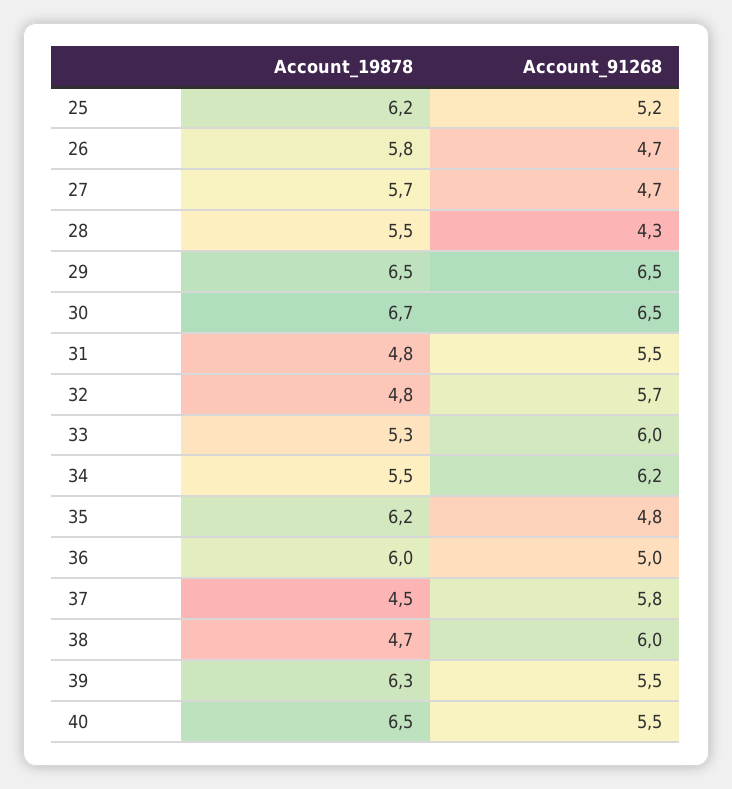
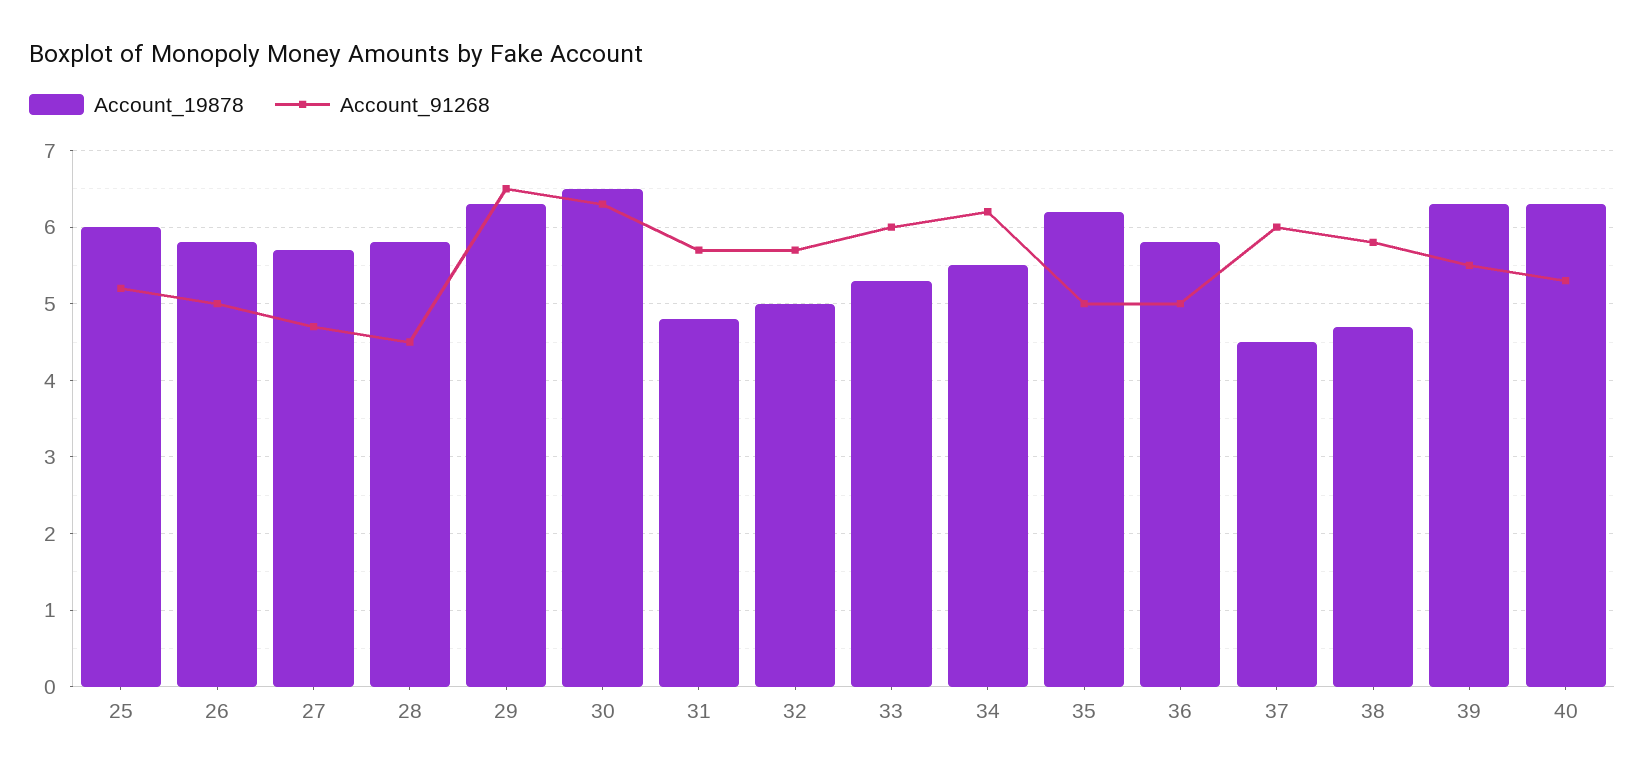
  {
    "Account_19878": {
-     "25": 6.2,
+     "25": 6,
      "26": 5.8,
      "27": 5.7,
-     "28": 5.5,
+     "28": 5.8,
-     "29": 6.5,
+     "29": 6.3,
-     "30": 6.7,
+     "30": 6.5,
      "31": 4.8,
-     "32": 4.8,
+     "32": 5,
      "33": 5.3,
      "34": 5.5,
      "35": 6.2,
-     "36": 6,
+     "36": 5.8,
      "37": 4.5,
      "38": 4.7,
      "39": 6.3,
-     "40": 6.5
+     "40": 6.3
    },
    "Account_91268": {
      "25": 5.2,
-     "26": 4.7,
+     "26": 5,
      "27": 4.7,
-     "28": 4.3,
+     "28": 4.5,
      "29": 6.5,
-     "30": 6.5,
+     "30": 6.3,
-     "31": 5.5,
+     "31": 5.7,
      "32": 5.7,
      "33": 6,
      "34": 6.2,
-     "35": 4.8,
+     "35": 5,
      "36": 5,
-     "37": 5.8,
+     "37": 6,
-     "38": 6,
+     "38": 5.8,
      "39": 5.5,
-     "40": 5.5
+     "40": 5.3
    }
  }

